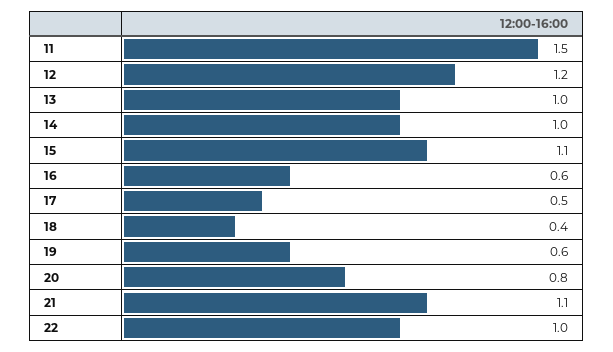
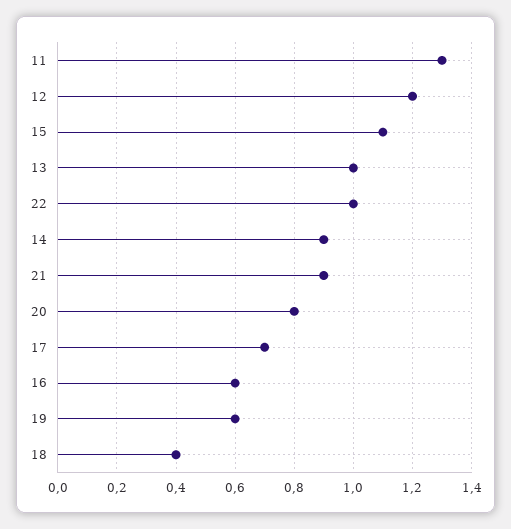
  {
-   "11": 1.5,
+   "11": 1.3,
    "12": 1.2,
    "13": 1,
-   "14": 1,
+   "14": 0.9,
    "15": 1.1,
    "16": 0.6,
-   "17": 0.5,
+   "17": 0.7,
    "18": 0.4,
    "19": 0.6,
    "20": 0.8,
-   "21": 1.1,
+   "21": 0.9,
    "22": 1
  }

